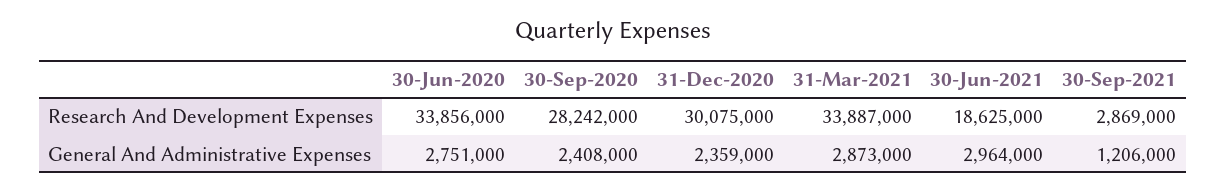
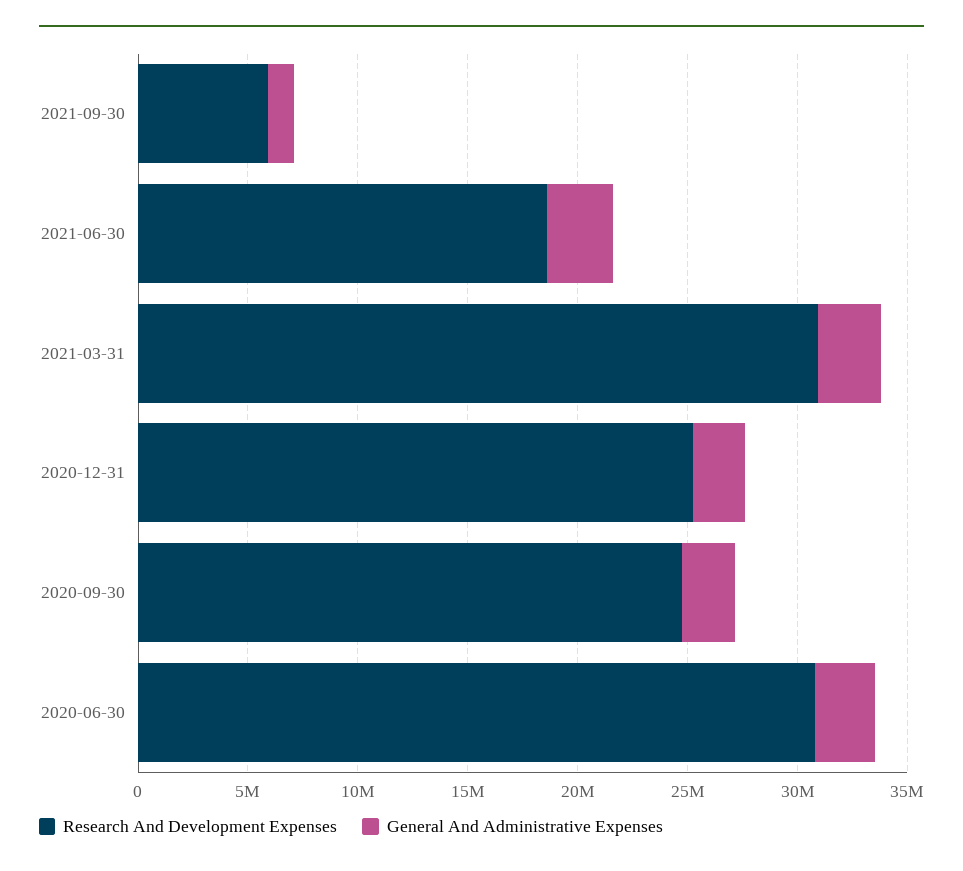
  {
    "Research And Development Expenses": {
-     "30-Jun-2020": 33856000,
+     "30-Jun-2020": 31000000,
-     "30-Sep-2020": 28242000,
+     "30-Sep-2020": 25000000,
-     "31-Dec-2020": 30075000,
+     "31-Dec-2020": 25000000,
-     "31-Mar-2021": 33887000,
+     "31-Mar-2021": 31000000,
      "30-Jun-2021": 18625000,
-     "30-Sep-2021": 2869000
+     "30-Sep-2021": 6000000
    },
    "General And Administrative Expenses": {
      "30-Jun-2020": 2751000,
      "30-Sep-2020": 2408000,
      "31-Dec-2020": 2359000,
      "31-Mar-2021": 2873000,
      "30-Jun-2021": 2964000,
      "30-Sep-2021": 1206000
    }
  }

